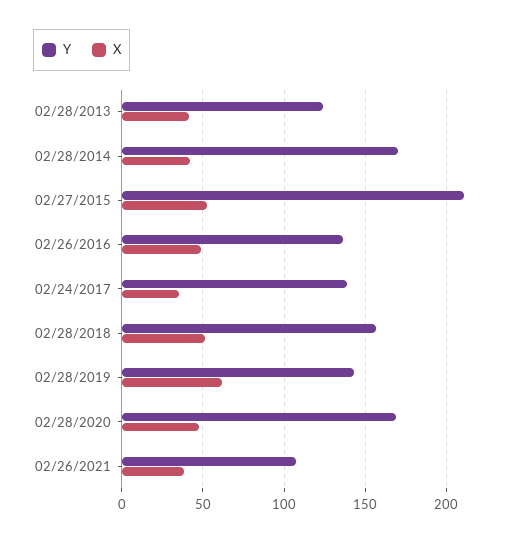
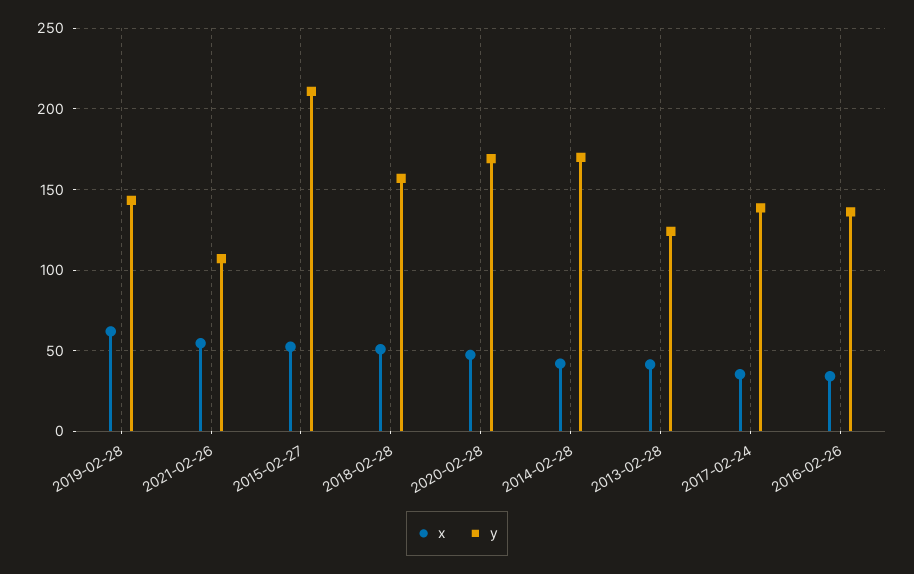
  {
    "Y": {
      "02/28/2013": 125,
      "02/28/2014": 170,
      "02/27/2015": 210,
      "02/26/2016": 135,
      "02/24/2017": 140,
      "02/28/2018": 155,
      "02/28/2019": 145,
      "02/28/2020": 170,
      "02/26/2021": 105
    },
    "X": {
      "02/28/2013": 40,
      "02/28/2014": 40,
      "02/27/2015": 55,
-     "02/26/2016": 50,
+     "02/26/2016": 35,
      "02/24/2017": 35,
      "02/28/2018": 50,
      "02/28/2019": 60,
      "02/28/2020": 45,
-     "02/26/2021": 40
+     "02/26/2021": 55
    }
  }

